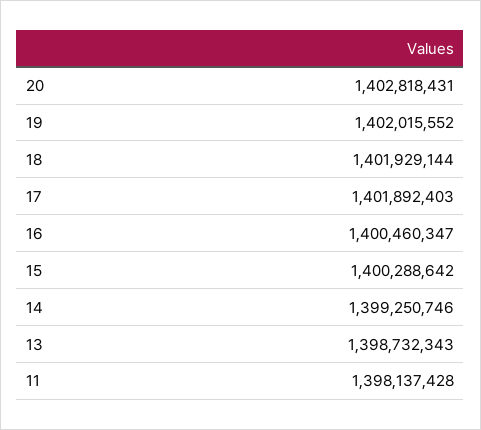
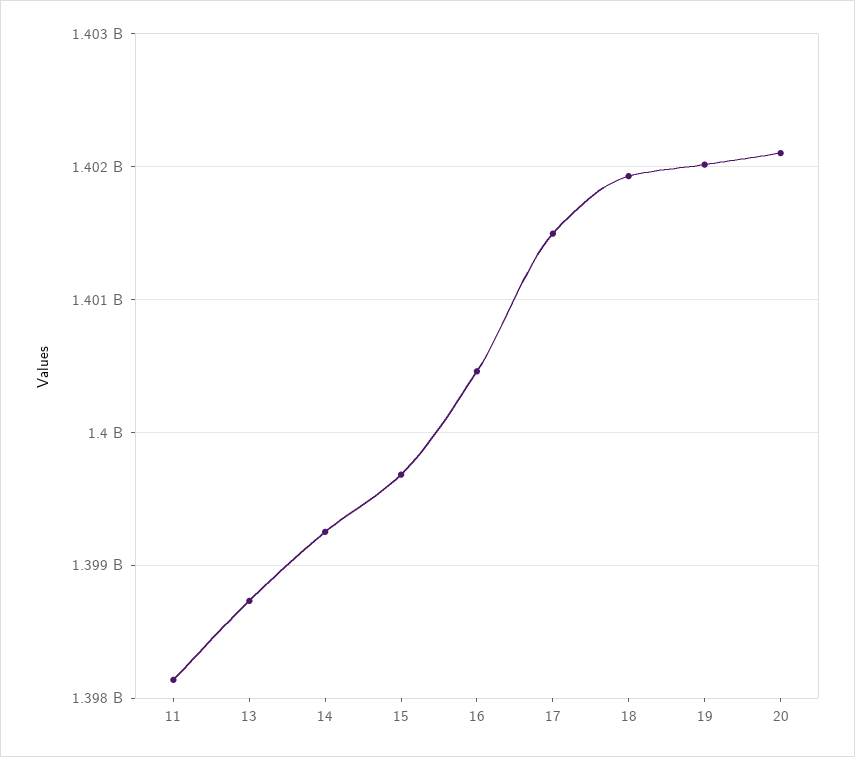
  {
-   "20": 1402818431,
+   "20": 1402100000,
    "19": 1402015552,
    "18": 1401929144,
-   "17": 1401892403,
+   "17": 1401500000,
    "16": 1400460347,
-   "15": 1400288642,
+   "15": 1399700000,
    "14": 1399250746,
    "13": 1398732343,
    "11": 1398137428
  }

